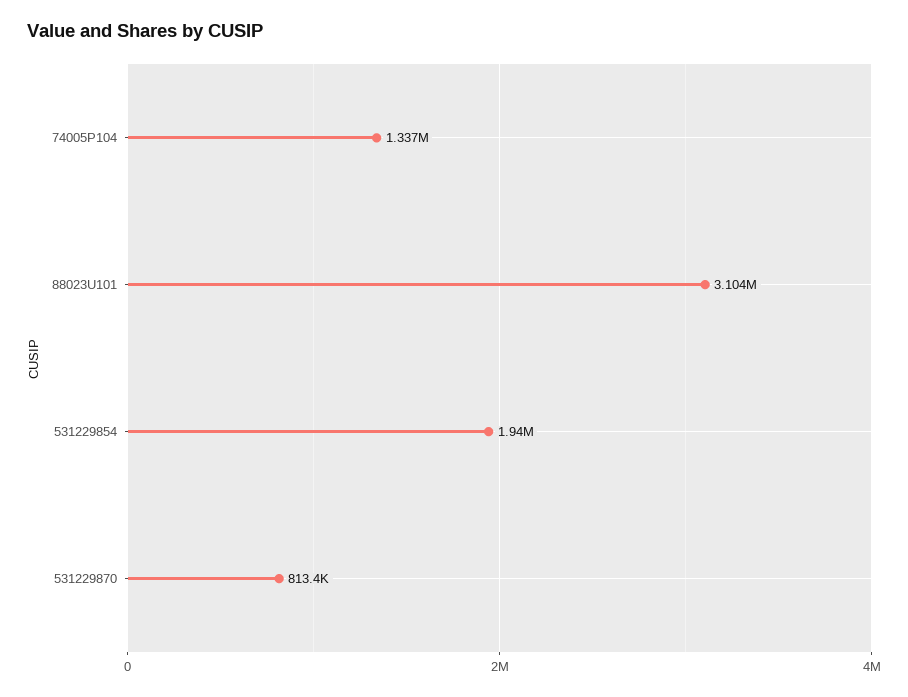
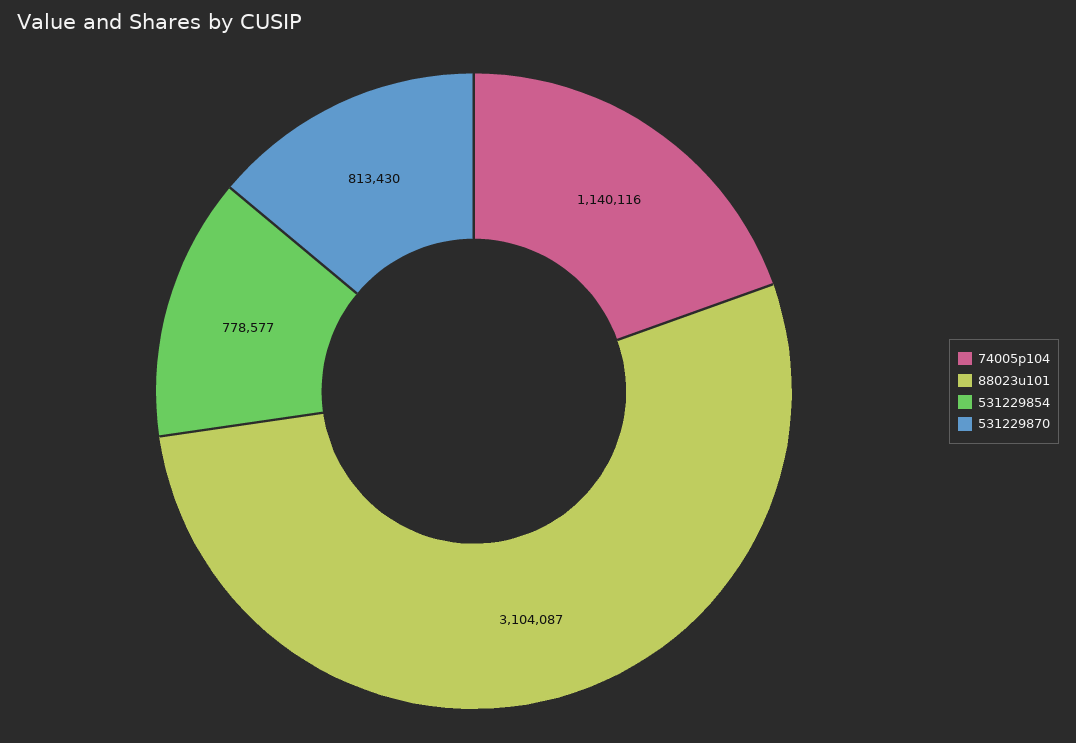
  {
-   "74005P104": 1337000,
+   "74005P104": 1140116,
    "88023U101": 3104087,
-   "531229854": 1940000,
+   "531229854": 778577,
    "531229870": 813430
  }

